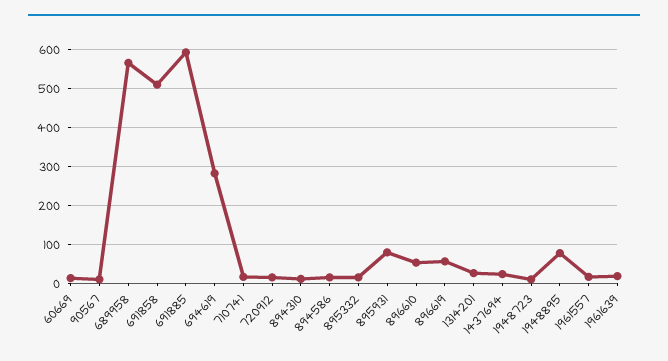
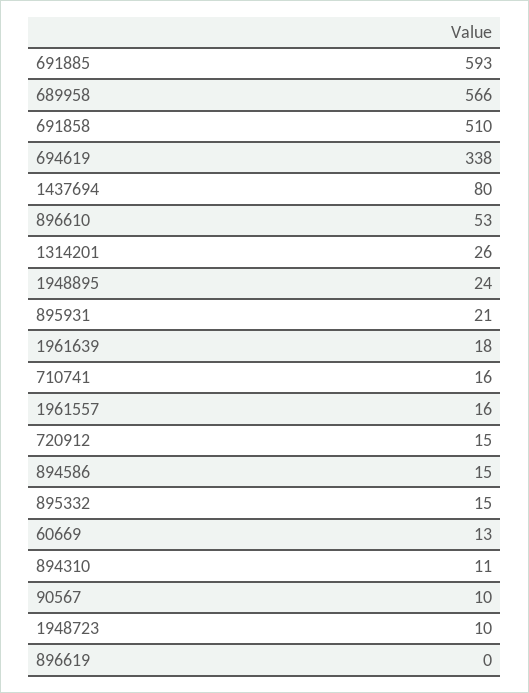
  {
    "60669": 13,
    "90567": 10,
    "689958": 566,
    "691858": 510,
    "691885": 593,
-   "694619": 280,
+   "694619": 338,
    "710741": 16,
    "720912": 15,
    "894310": 11,
    "894586": 15,
    "895332": 15,
-   "895931": 80,
+   "895931": 21,
    "896610": 53,
-   "896619": 60,
+   "896619": 0,
    "1314201": 26,
-   "1437694": 20,
+   "1437694": 80,
    "1948723": 10,
-   "1948895": 80,
+   "1948895": 24,
    "1961557": 16,
    "1961639": 18
  }

